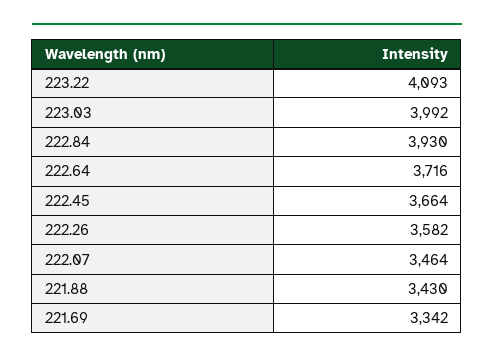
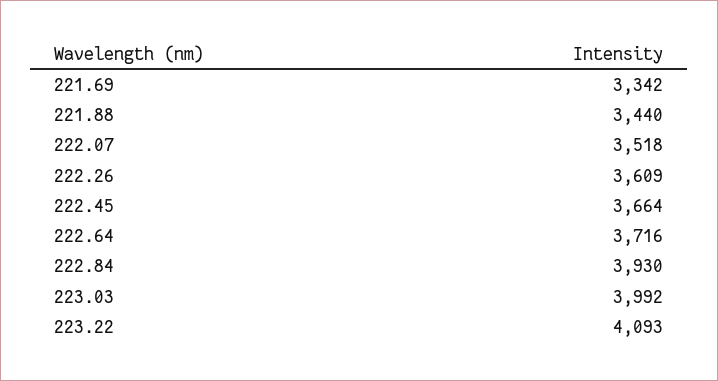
  {
    "223.22": 4093,
    "223.03": 3992,
    "222.84": 3930,
    "222.64": 3716,
    "222.45": 3664,
-   "222.26": 3582,
+   "222.26": 3609,
-   "222.07": 3464,
+   "222.07": 3518,
-   "221.88": 3430,
+   "221.88": 3440,
    "221.69": 3342
  }

